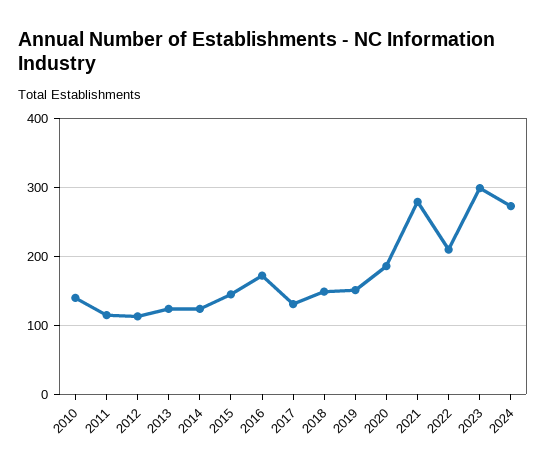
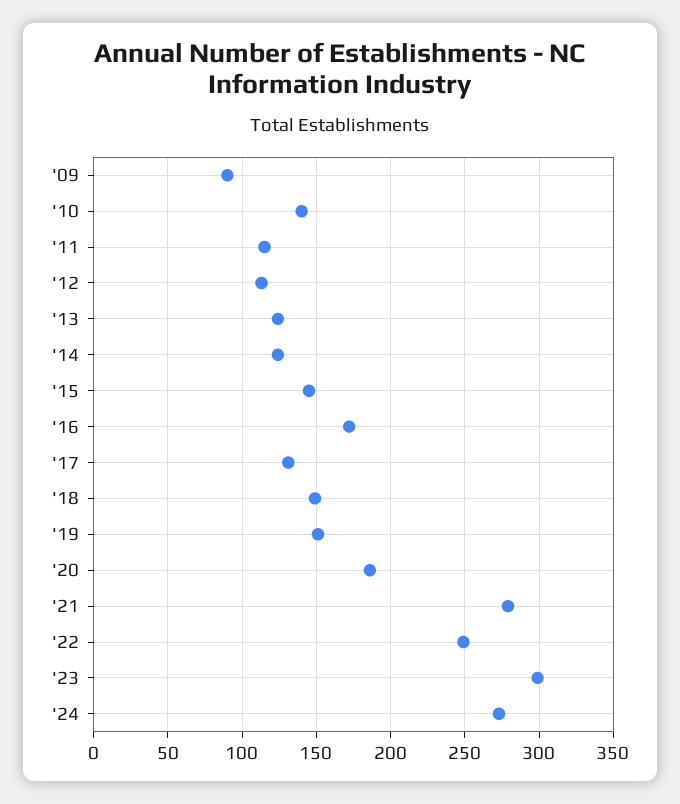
  {
    "2010": 140,
    "2011": 115,
    "2012": 115,
    "2013": 125,
    "2014": 125,
    "2015": 145,
    "2016": 170,
    "2017": 130,
    "2018": 150,
    "2019": 150,
    "2020": 185,
    "2021": 280,
-   "2022": 210,
+   "2022": 250,
    "2023": 300,
-   "2024": 275
+   "2024": 275,
+   "'09": 90
  }

